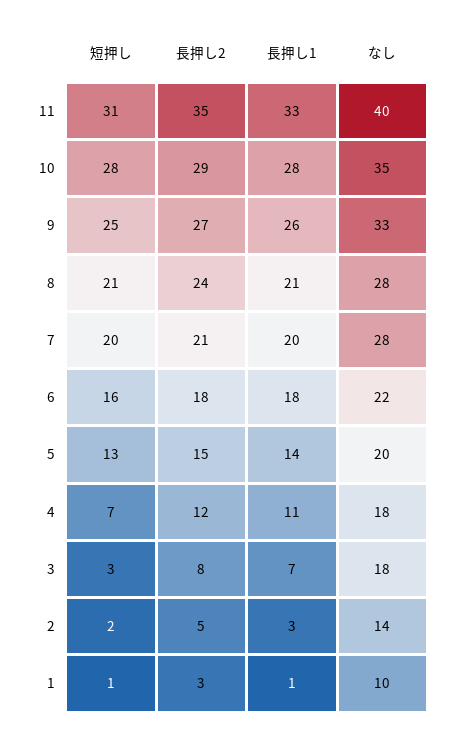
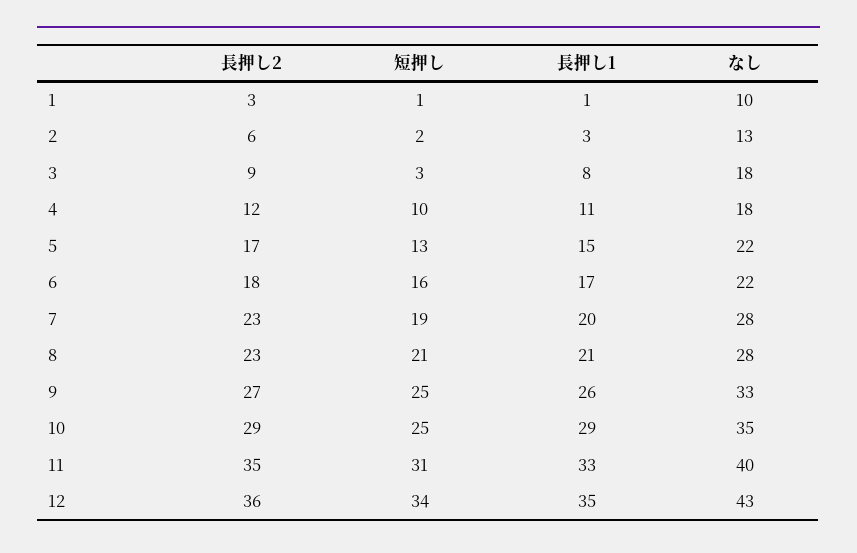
  {
    "短押し": {
      "11": 31,
-     "10": 28,
+     "10": 25,
      "9": 25,
      "8": 21,
-     "7": 20,
+     "7": 19,
      "6": 16,
      "5": 13,
-     "4": 7,
+     "4": 10,
      "3": 3,
      "2": 2,
-     "1": 1
+     "1": 1,
+     "12": 34
    },
    "長押し2": {
      "11": 35,
      "10": 29,
      "9": 27,
-     "8": 24,
+     "8": 23,
-     "7": 21,
+     "7": 23,
      "6": 18,
-     "5": 15,
+     "5": 17,
      "4": 12,
-     "3": 8,
+     "3": 9,
-     "2": 5,
+     "2": 6,
-     "1": 3
+     "1": 3,
+     "12": 36
    },
    "長押し1": {
      "11": 33,
-     "10": 28,
+     "10": 29,
      "9": 26,
      "8": 21,
      "7": 20,
-     "6": 18,
+     "6": 17,
-     "5": 14,
+     "5": 15,
      "4": 11,
-     "3": 7,
+     "3": 8,
      "2": 3,
-     "1": 1
+     "1": 1,
+     "12": 35
    },
    "なし": {
      "11": 40,
      "10": 35,
      "9": 33,
      "8": 28,
      "7": 28,
      "6": 22,
-     "5": 20,
+     "5": 22,
      "4": 18,
      "3": 18,
-     "2": 14,
+     "2": 13,
-     "1": 10
+     "1": 10,
+     "12": 43
    }
  }

